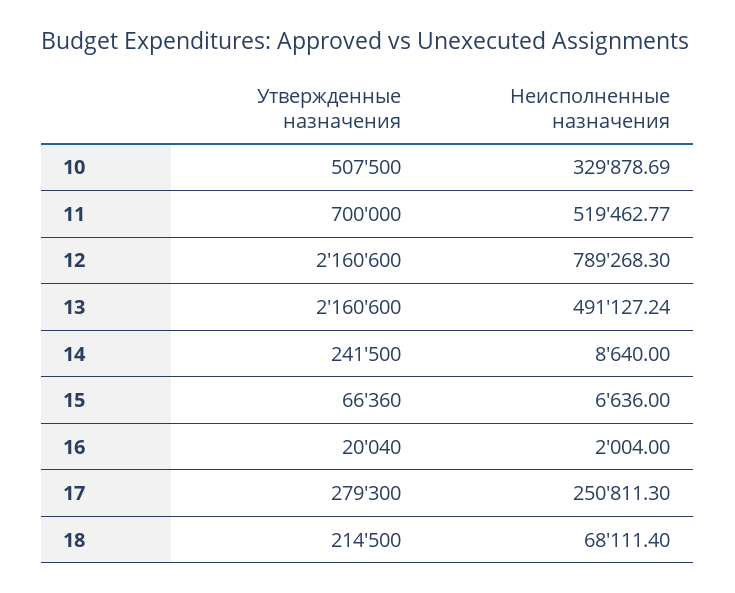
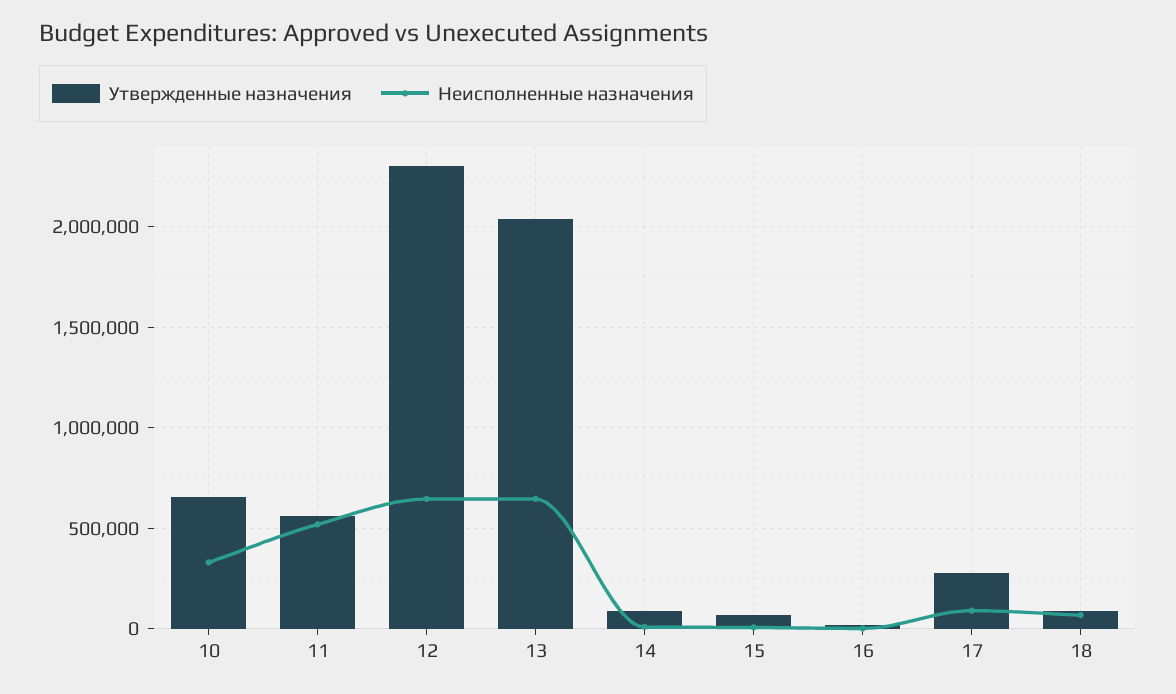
  {
    "Утвержденные назначения": {
-     "10": 507500,
+     "10": 650000,
-     "11": 700000,
+     "11": 550000,
-     "12": 2160600,
+     "12": 2300000,
-     "13": 2160600,
+     "13": 2050000,
-     "14": 241500,
+     "14": 100000,
      "15": 66360,
      "16": 20040,
      "17": 279300,
-     "18": 214500
+     "18": 100000
    },
    "Неисполненные назначения": {
      "10": 329878.69,
      "11": 519462.77,
-     "12": 789268.3,
+     "12": 650000,
-     "13": 491127.24,
+     "13": 650000,
      "14": 8640,
      "15": 6636,
      "16": 2004,
-     "17": 250811.3,
+     "17": 100000,
      "18": 68111.4
    }
  }

